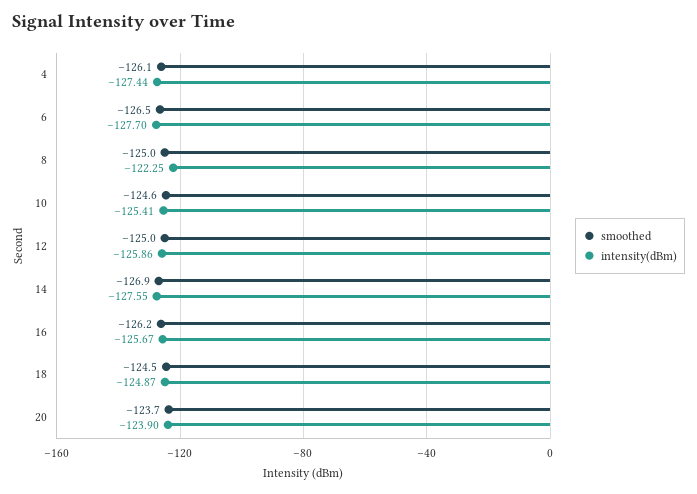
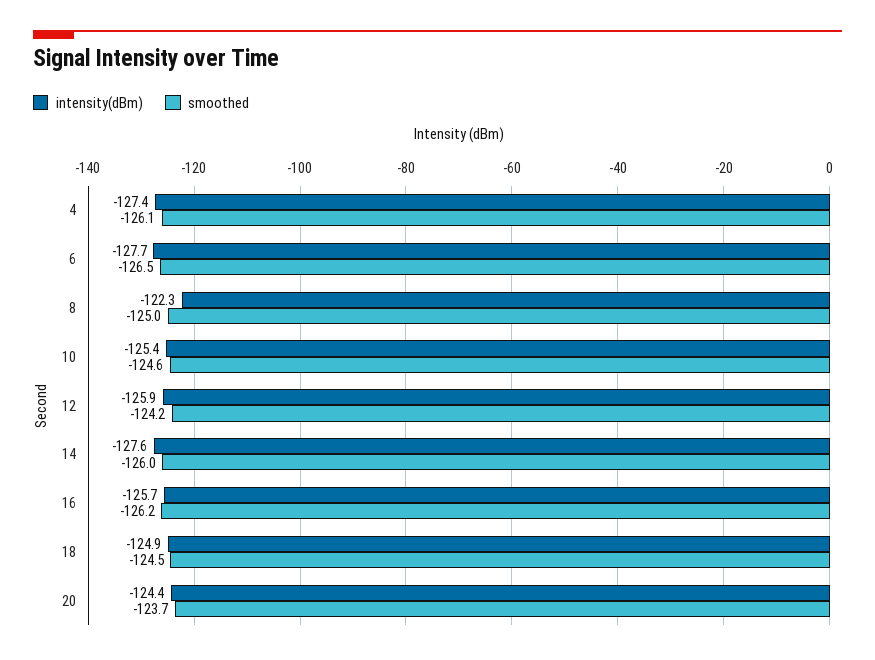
  {
    "smoothed": {
      "4": -126.1,
      "6": -126.5,
      "8": -125,
      "10": -124.6,
-     "12": -125,
+     "12": -124.2,
-     "14": -126.9,
+     "14": -126,
      "16": -126.2,
      "18": -124.5,
      "20": -123.7
    },
    "intensity(dBm)": {
      "4": -127.44,
      "6": -127.7,
      "8": -122.25,
      "10": -125.41,
      "12": -125.86,
      "14": -127.55,
      "16": -125.67,
      "18": -124.87,
-     "20": -123.9
+     "20": -124.4
    }
  }

